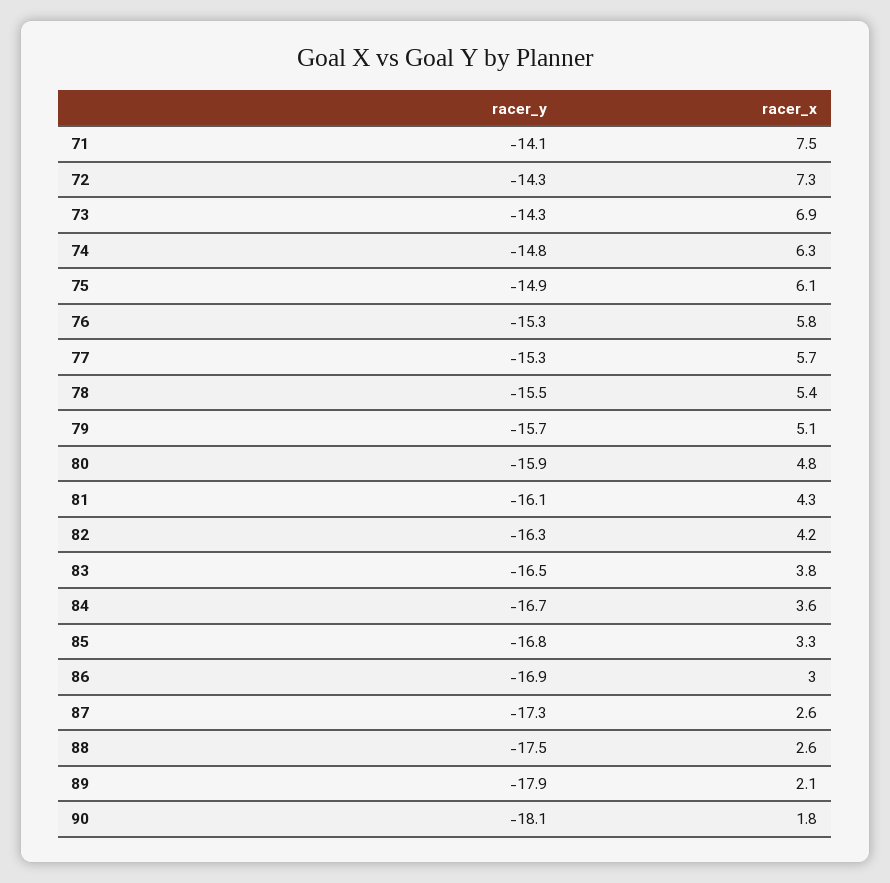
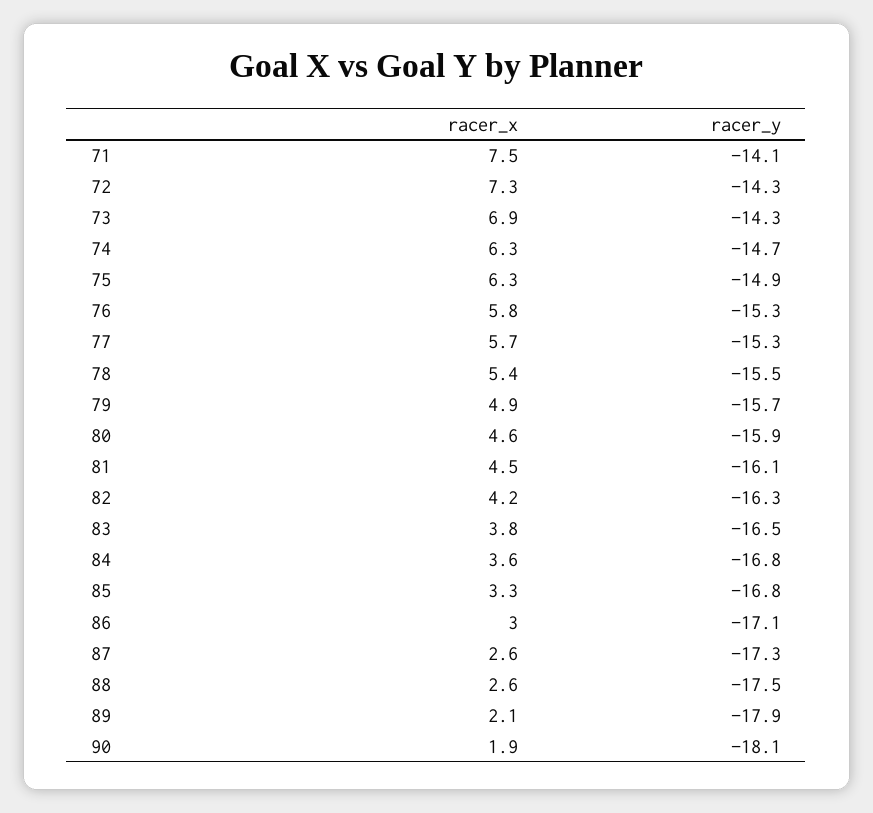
  {
    "racer_y": {
      "71": -14.1,
      "72": -14.3,
      "73": -14.3,
-     "74": -14.8,
+     "74": -14.7,
      "75": -14.9,
      "76": -15.3,
      "77": -15.3,
      "78": -15.5,
      "79": -15.7,
      "80": -15.9,
      "81": -16.1,
      "82": -16.3,
      "83": -16.5,
-     "84": -16.7,
+     "84": -16.8,
      "85": -16.8,
-     "86": -16.9,
+     "86": -17.1,
      "87": -17.3,
      "88": -17.5,
      "89": -17.9,
      "90": -18.1
    },
    "racer_x": {
      "71": 7.5,
      "72": 7.3,
      "73": 6.9,
      "74": 6.3,
-     "75": 6.1,
+     "75": 6.3,
      "76": 5.8,
      "77": 5.7,
      "78": 5.4,
-     "79": 5.1,
+     "79": 4.9,
-     "80": 4.8,
+     "80": 4.6,
-     "81": 4.3,
+     "81": 4.5,
      "82": 4.2,
      "83": 3.8,
      "84": 3.6,
      "85": 3.3,
      "86": 3,
      "87": 2.6,
      "88": 2.6,
      "89": 2.1,
-     "90": 1.8
+     "90": 1.9
    }
  }

